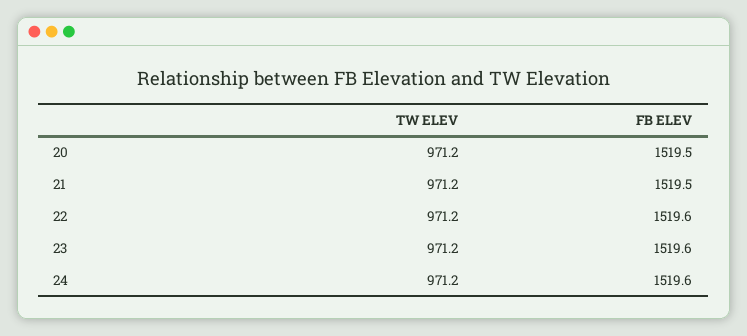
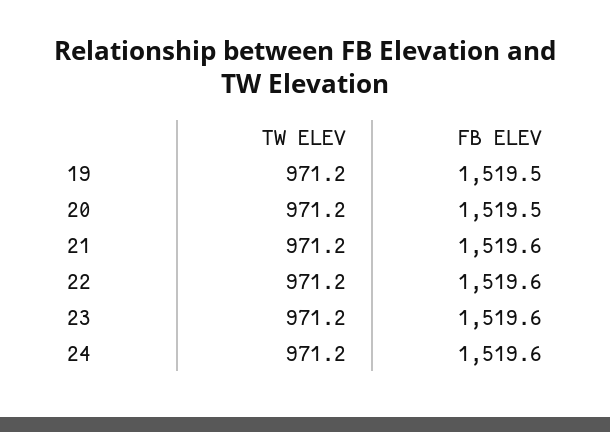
  {
    "TW ELEV": {
      "20": 971.2,
      "21": 971.2,
      "22": 971.2,
      "23": 971.2,
-     "24": 971.2
+     "24": 971.2,
+     "19": 971.2
    },
    "FB ELEV": {
      "20": 1519.5,
-     "21": 1519.5,
+     "21": 1519.6,
      "22": 1519.6,
      "23": 1519.6,
-     "24": 1519.6
+     "24": 1519.6,
+     "19": 1519.5
    }
  }

